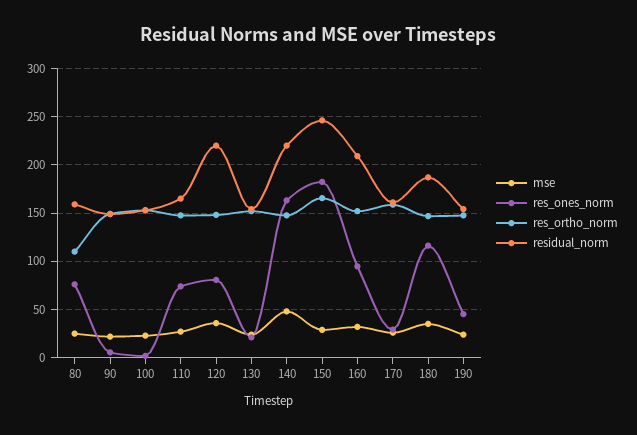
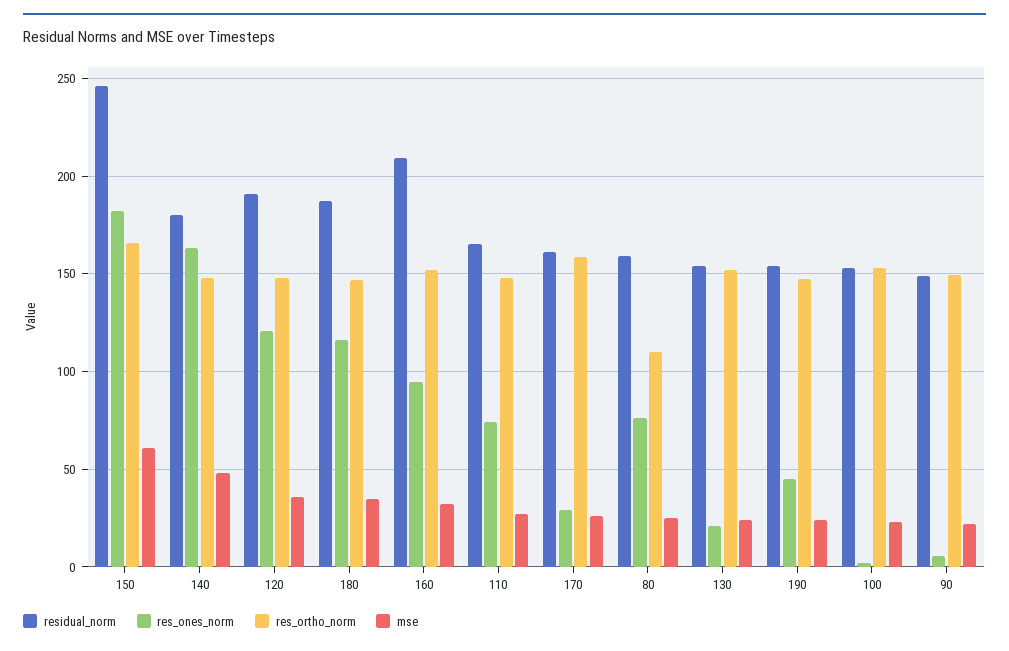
  {
    "mse": {
      "80": 25,
      "90": 20,
      "100": 25,
      "110": 25,
      "120": 35,
      "130": 25,
      "140": 50,
-     "150": 30,
+     "150": 60,
      "160": 30,
      "170": 25,
      "180": 35,
      "190": 25
    },
    "res_ones_norm": {
      "80": 75,
      "90": 5,
      "100": 0,
      "110": 75,
-     "120": 80,
+     "120": 120,
      "130": 20,
      "140": 165,
      "150": 180,
      "160": 95,
      "170": 30,
      "180": 115,
      "190": 45
    },
    "res_ortho_norm": {
      "80": 110,
      "90": 150,
      "100": 155,
      "110": 150,
      "120": 150,
      "130": 150,
      "140": 150,
      "150": 165,
      "160": 150,
      "170": 160,
      "180": 145,
      "190": 150
    },
    "residual_norm": {
      "80": 160,
      "90": 150,
      "100": 155,
      "110": 165,
-     "120": 220,
+     "120": 190,
      "130": 155,
-     "140": 220,
+     "140": 180,
      "150": 245,
      "160": 210,
      "170": 160,
      "180": 185,
      "190": 155
    }
  }

